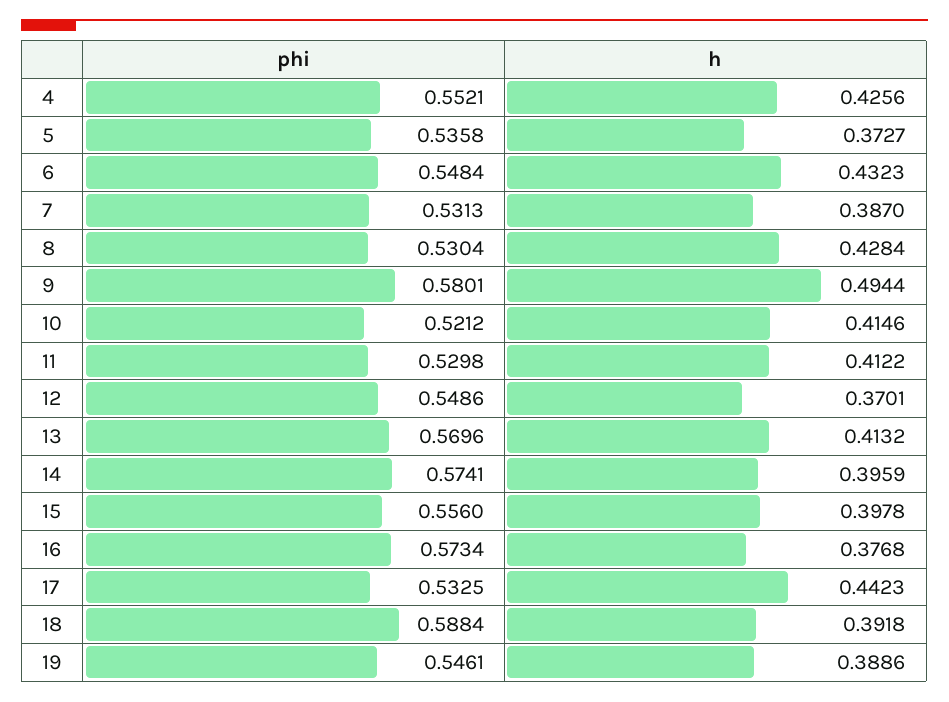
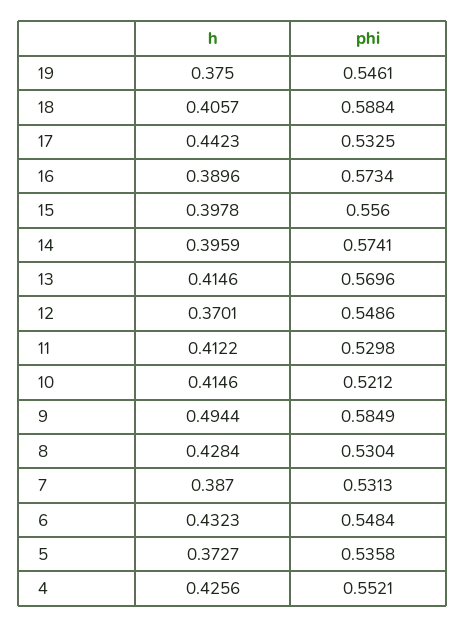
  {
    "phi": {
      "4": 0.5521,
      "5": 0.5358,
      "6": 0.5484,
      "7": 0.5313,
      "8": 0.5304,
-     "9": 0.5801,
+     "9": 0.5849,
      "10": 0.5212,
      "11": 0.5298,
      "12": 0.5486,
      "13": 0.5696,
      "14": 0.5741,
      "15": 0.556,
      "16": 0.5734,
      "17": 0.5325,
      "18": 0.5884,
      "19": 0.5461
    },
    "h": {
      "4": 0.4256,
      "5": 0.3727,
      "6": 0.4323,
      "7": 0.387,
      "8": 0.4284,
      "9": 0.4944,
      "10": 0.4146,
      "11": 0.4122,
      "12": 0.3701,
-     "13": 0.4132,
+     "13": 0.4146,
      "14": 0.3959,
      "15": 0.3978,
-     "16": 0.3768,
+     "16": 0.3896,
      "17": 0.4423,
-     "18": 0.3918,
+     "18": 0.4057,
-     "19": 0.3886
+     "19": 0.375
    }
  }

